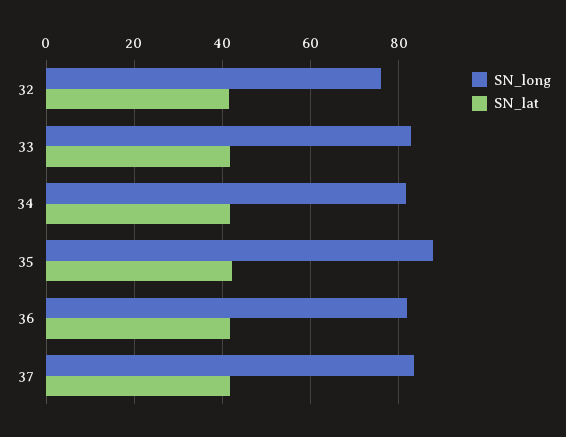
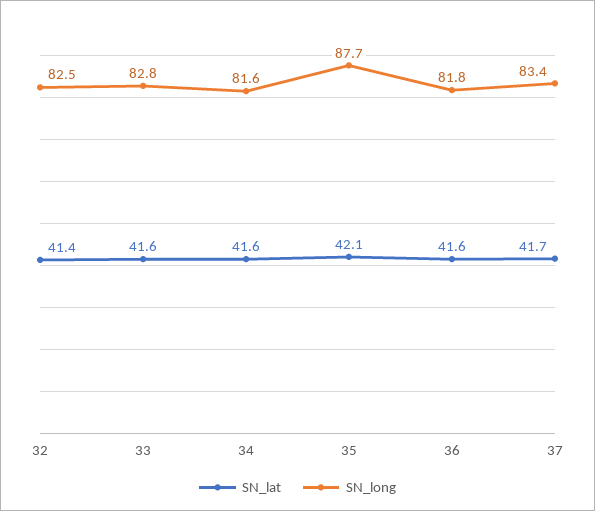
  {
    "SN_long": {
-     "32": 76,
+     "32": 82.5,
      "33": 82.8,
      "34": 81.6,
      "35": 87.7,
      "36": 81.8,
      "37": 83.4
    },
    "SN_lat": {
      "32": 41.4,
      "33": 41.6,
      "34": 41.6,
      "35": 42.1,
      "36": 41.6,
      "37": 41.7
    }
  }

